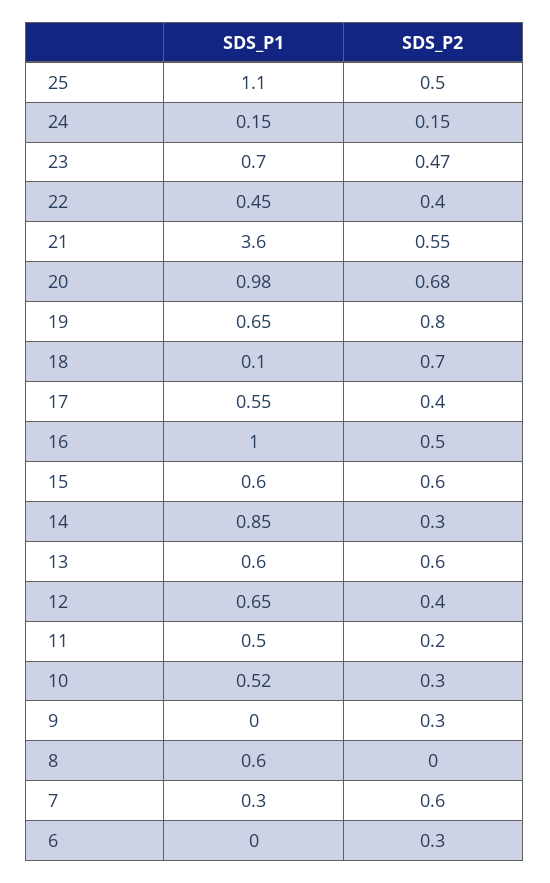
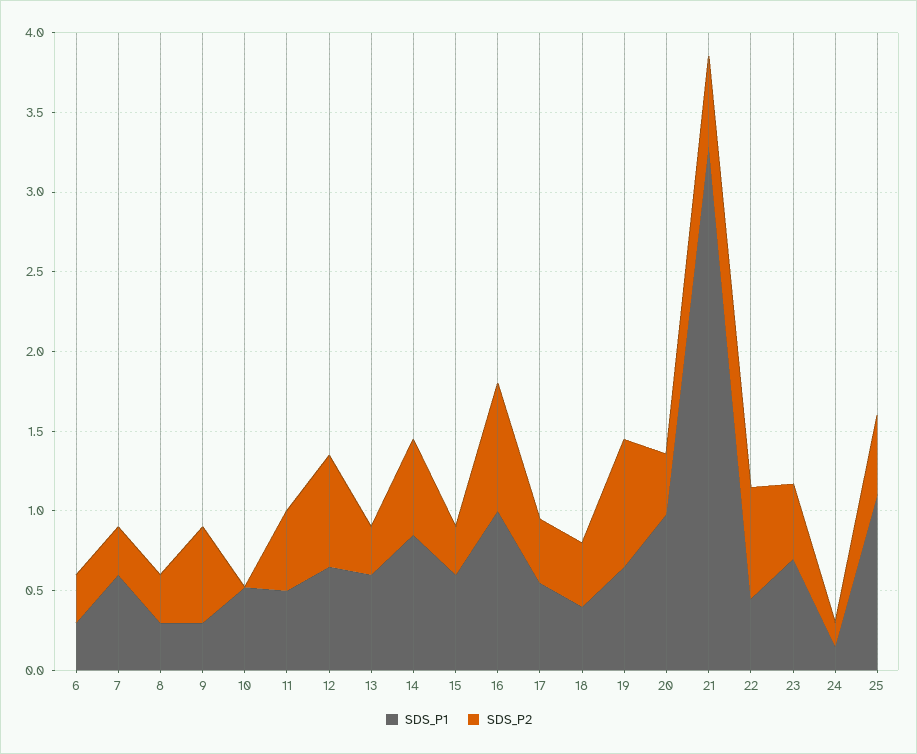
  {
    "SDS_P1": {
      "25": 1.1,
      "24": 0.15,
      "23": 0.7,
      "22": 0.45,
-     "21": 3.6,
+     "21": 3.3,
      "20": 0.98,
      "19": 0.65,
-     "18": 0.1,
+     "18": 0.4,
      "17": 0.55,
      "16": 1,
      "15": 0.6,
      "14": 0.85,
      "13": 0.6,
      "12": 0.65,
      "11": 0.5,
      "10": 0.52,
-     "9": 0,
+     "9": 0.3,
-     "8": 0.6,
+     "8": 0.3,
-     "7": 0.3,
+     "7": 0.6,
-     "6": 0
+     "6": 0.3
    },
    "SDS_P2": {
      "25": 0.5,
      "24": 0.15,
      "23": 0.47,
-     "22": 0.4,
+     "22": 0.7,
      "21": 0.55,
-     "20": 0.68,
+     "20": 0.4,
      "19": 0.8,
-     "18": 0.7,
+     "18": 0.4,
      "17": 0.4,
-     "16": 0.5,
+     "16": 0.8,
-     "15": 0.6,
+     "15": 0.3,
-     "14": 0.3,
+     "14": 0.6,
-     "13": 0.6,
+     "13": 0.3,
-     "12": 0.4,
+     "12": 0.7,
-     "11": 0.2,
+     "11": 0.5,
-     "10": 0.3,
+     "10": 0,
-     "9": 0.3,
+     "9": 0.6,
-     "8": 0,
+     "8": 0.3,
-     "7": 0.6,
+     "7": 0.3,
      "6": 0.3
    }
  }

